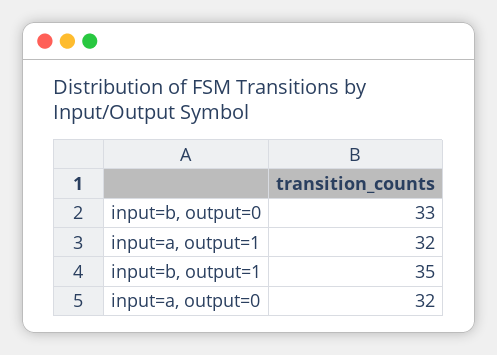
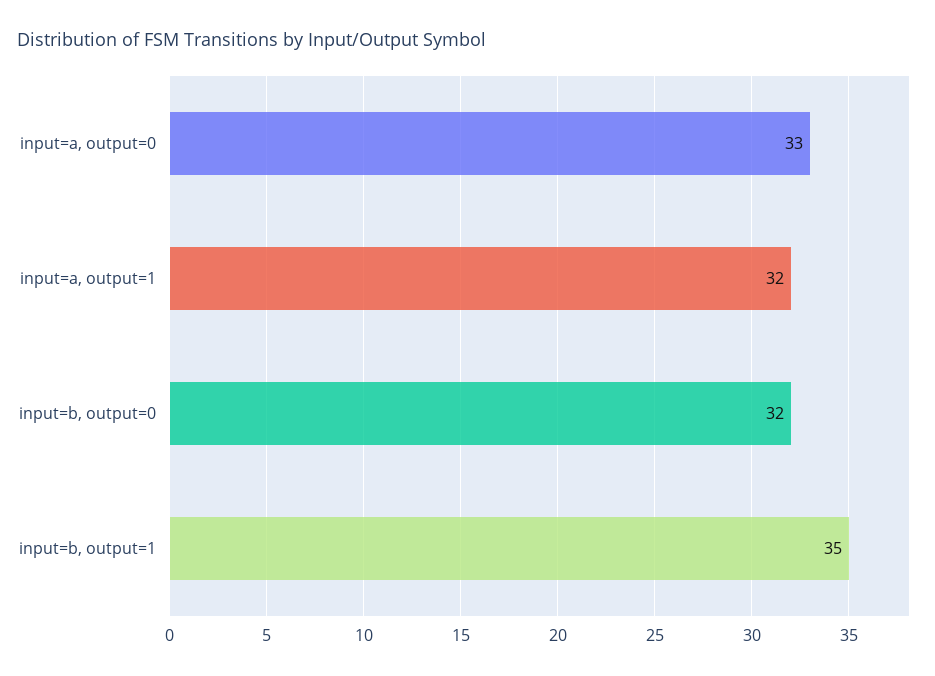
  {
-   "input=b, output=0": 33,
+   "input=b, output=0": 32,
    "input=a, output=1": 32,
    "input=b, output=1": 35,
-   "input=a, output=0": 32
+   "input=a, output=0": 33
  }

